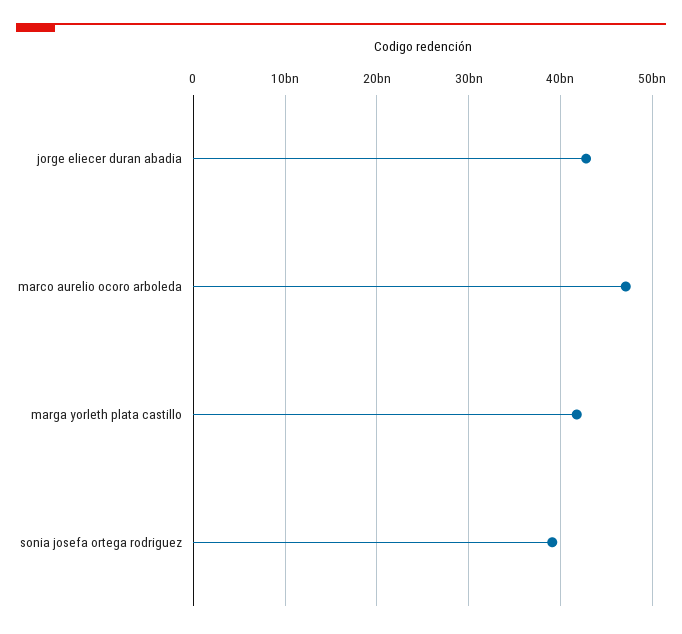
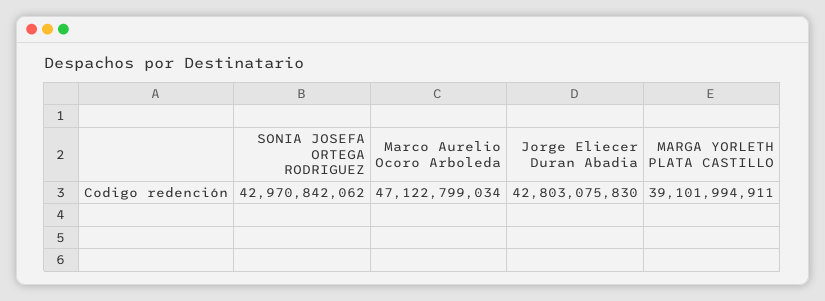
  {
    "jorge eliecer duran abadia": 42803075830,
    "marco aurelio ocoro arboleda": 47122799034,
-   "marga yorleth plata castillo": 42000000000,
+   "marga yorleth plata castillo": 39101994911,
-   "sonia josefa ortega rodriguez": 39000000000
+   "sonia josefa ortega rodriguez": 42970842062
  }

